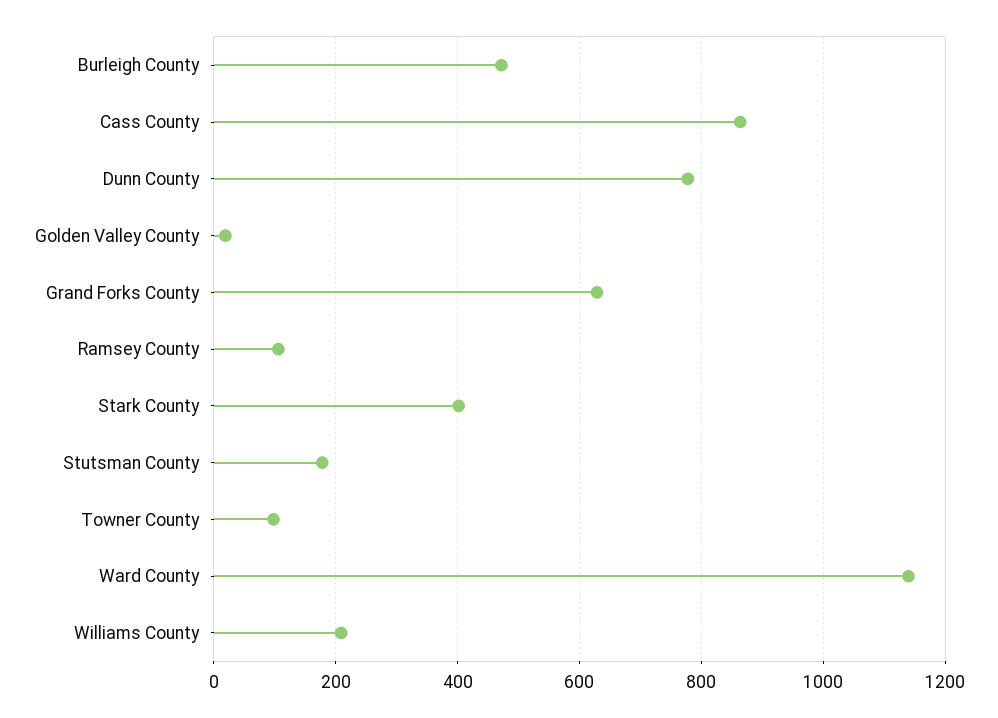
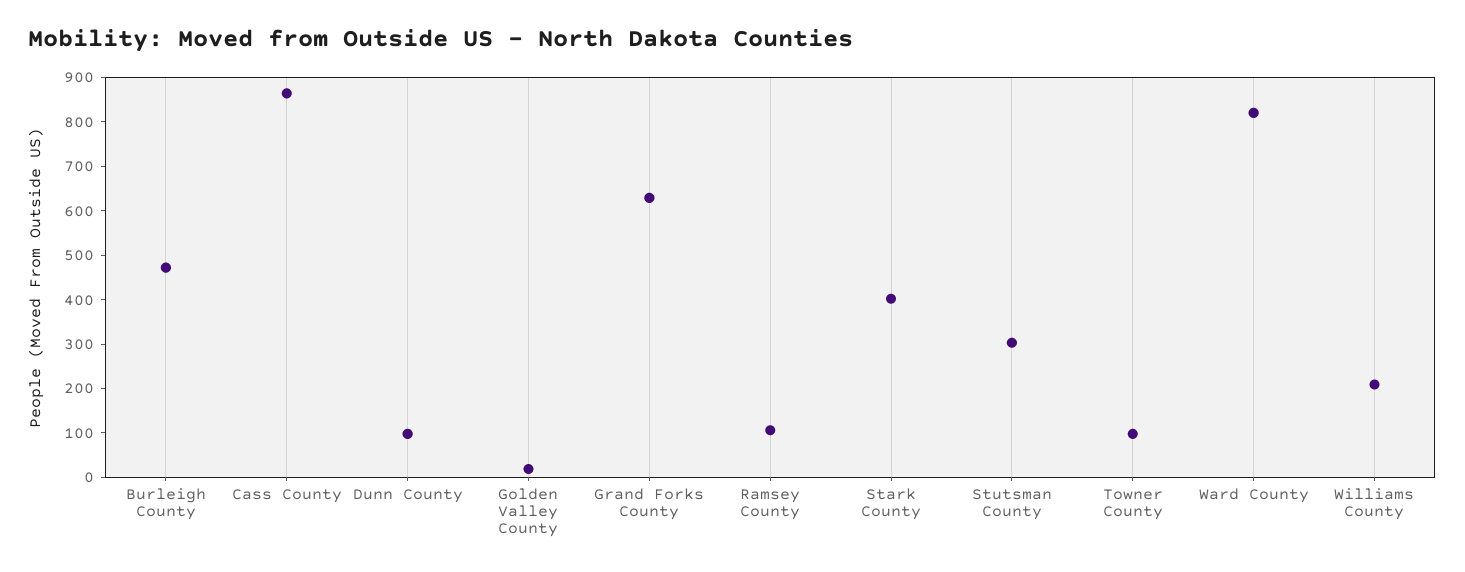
  {
    "Burleigh County": 480,
    "Cass County": 860,
-   "Dunn County": 780,
+   "Dunn County": 100,
    "Golden Valley County": 20,
    "Grand Forks County": 620,
    "Ramsey County": 100,
    "Stark County": 400,
-   "Stutsman County": 180,
+   "Stutsman County": 300,
    "Towner County": 100,
-   "Ward County": 1140,
+   "Ward County": 820,
    "Williams County": 200
  }

